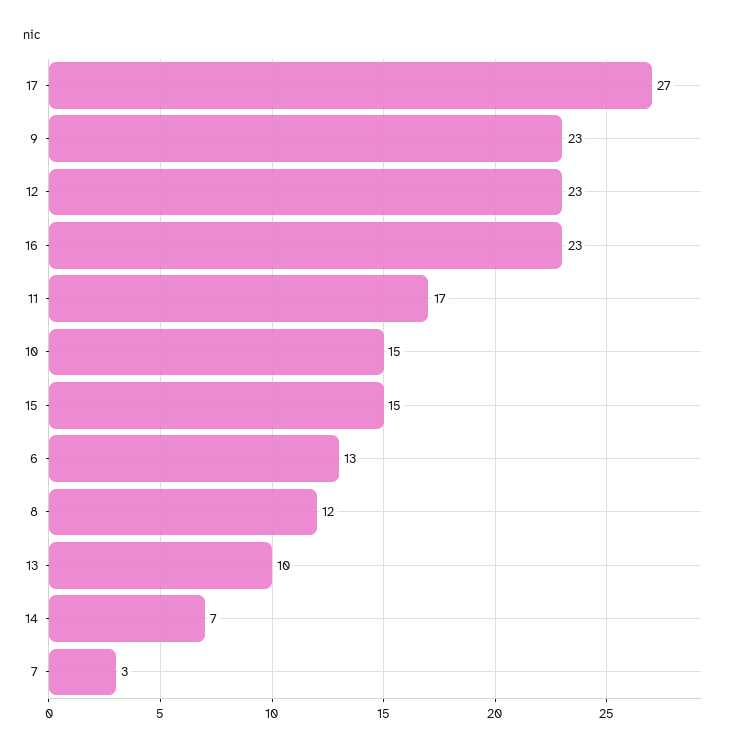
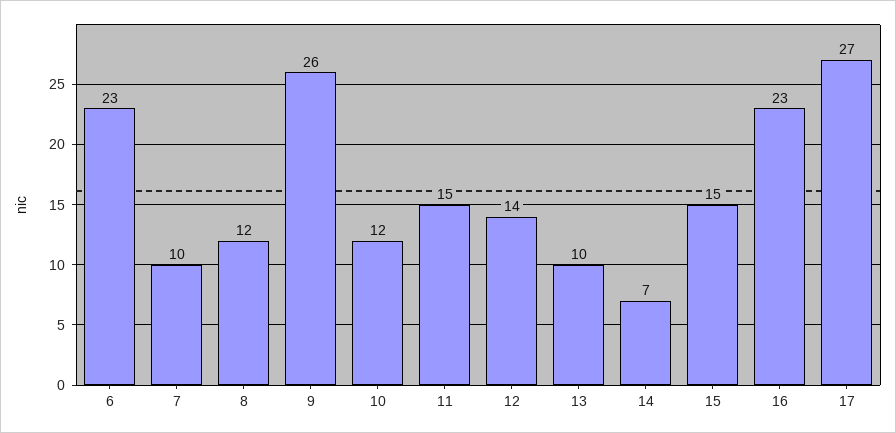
  {
    "17": 27,
-   "9": 23,
+   "9": 26,
-   "12": 23,
+   "12": 14,
    "16": 23,
-   "11": 17,
+   "11": 15,
-   "10": 15,
+   "10": 12,
    "15": 15,
-   "6": 13,
+   "6": 23,
    "8": 12,
    "13": 10,
    "14": 7,
-   "7": 3
+   "7": 10
  }

